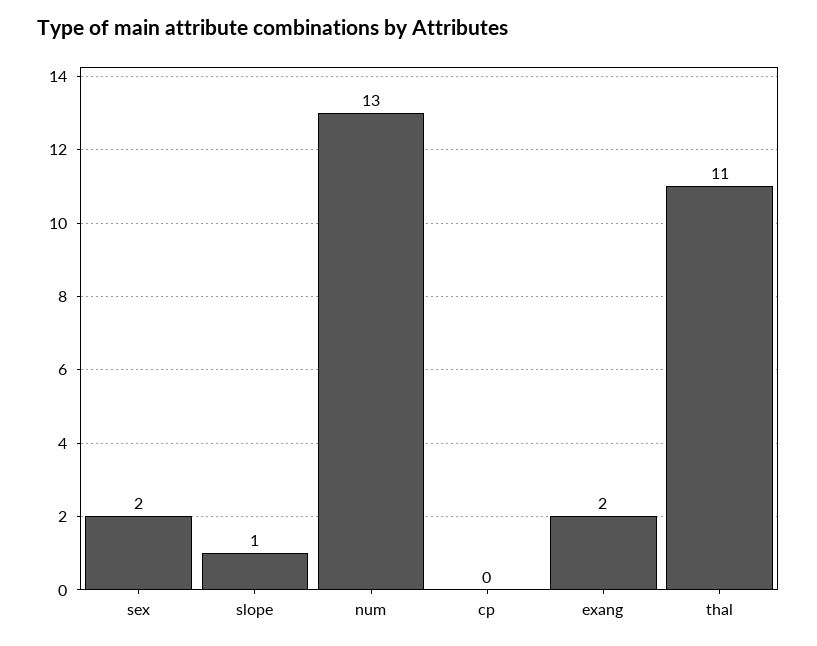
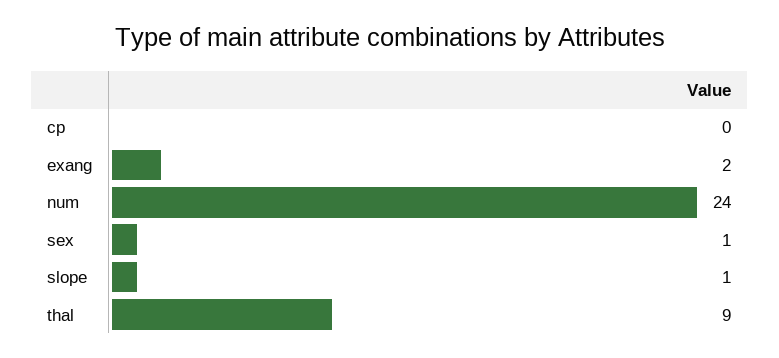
  {
-   "sex": 2,
+   "sex": 1,
    "slope": 1,
-   "num": 13,
+   "num": 24,
    "cp": 0,
    "exang": 2,
-   "thal": 11
+   "thal": 9
  }

